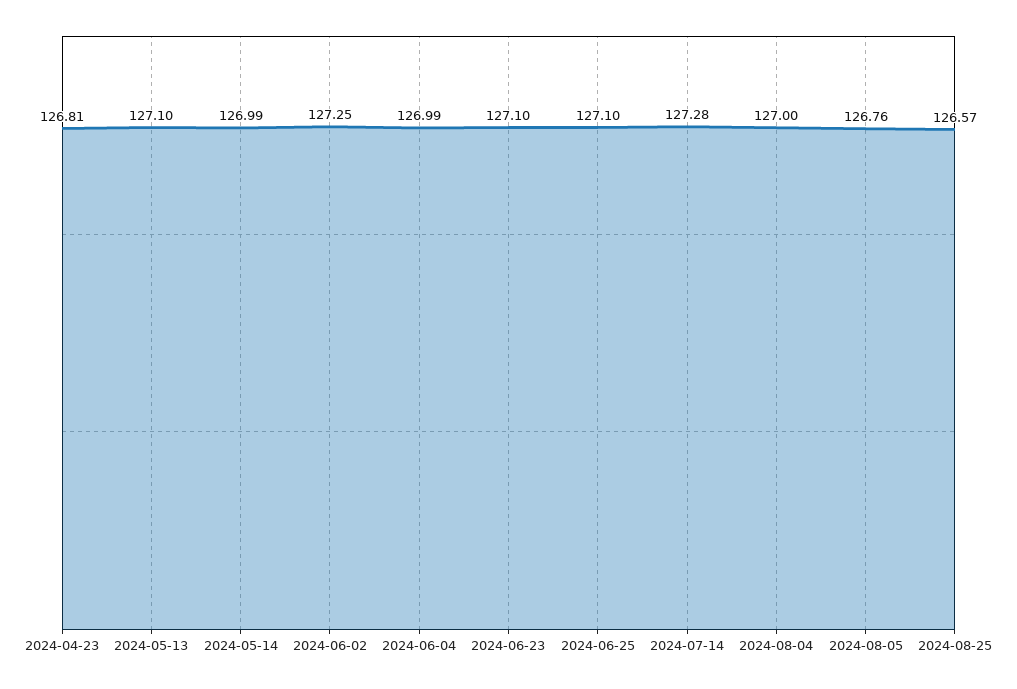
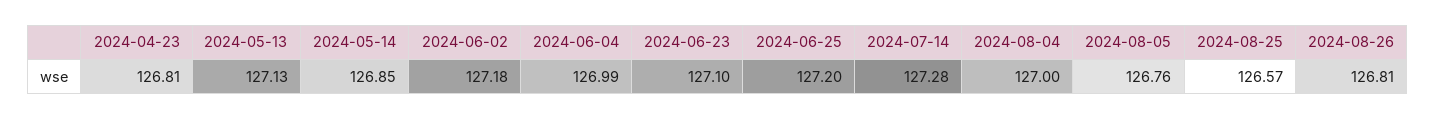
  {
    "2024-04-23": 126.81,
-   "2024-05-13": 127.1,
+   "2024-05-13": 127.13,
-   "2024-05-14": 126.99,
+   "2024-05-14": 126.85,
-   "2024-06-02": 127.25,
+   "2024-06-02": 127.18,
    "2024-06-04": 126.99,
    "2024-06-23": 127.1,
-   "2024-06-25": 127.1,
+   "2024-06-25": 127.2,
    "2024-07-14": 127.28,
    "2024-08-04": 127,
    "2024-08-05": 126.76,
-   "2024-08-25": 126.57
+   "2024-08-25": 126.57,
+   "2024-08-26": 126.81
  }

